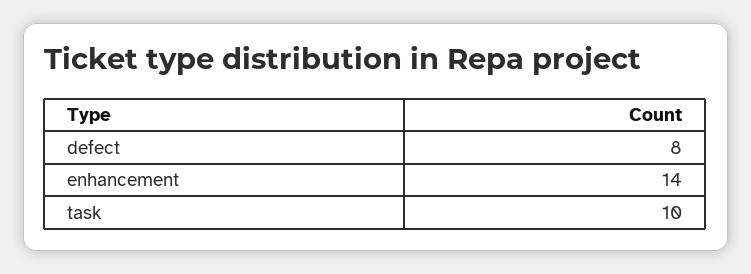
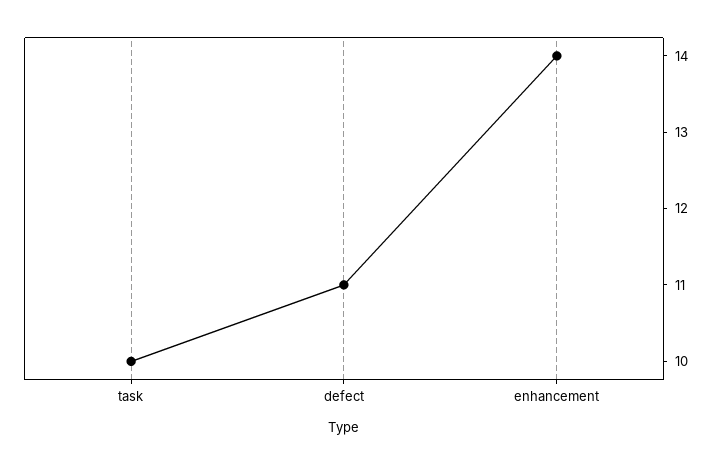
  {
-   "defect": 8,
+   "defect": 11,
    "enhancement": 14,
    "task": 10
  }

